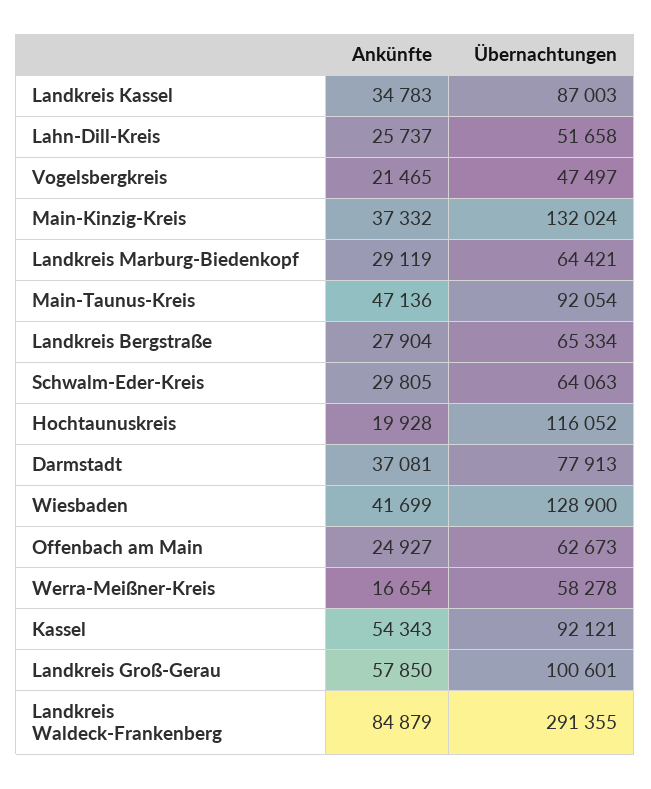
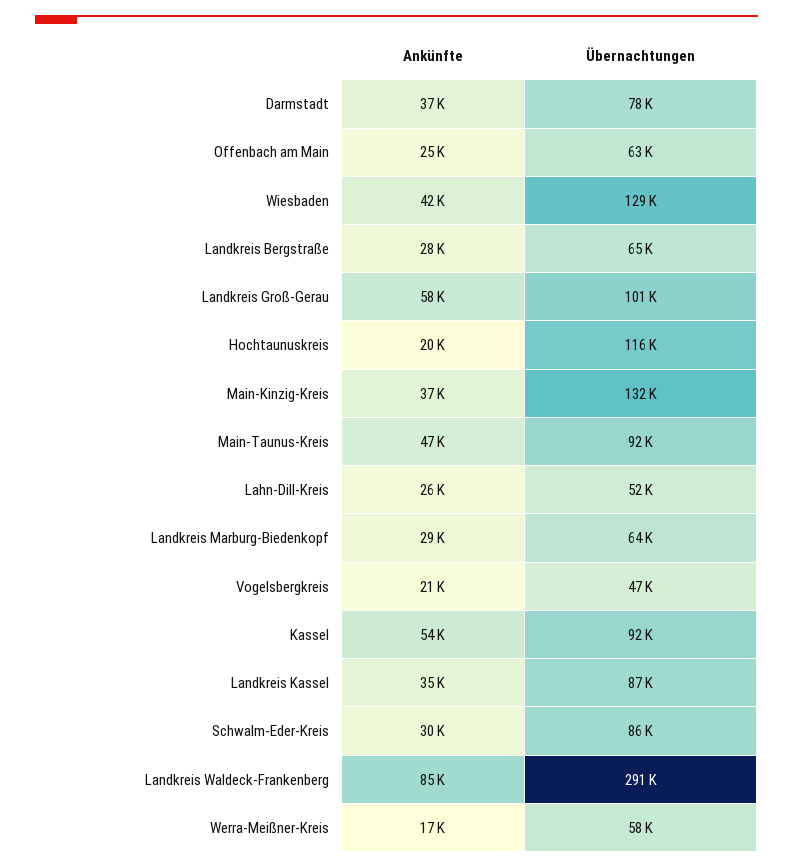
  {
    "Ankünfte": {
      "Landkreis Kassel": 34783,
      "Lahn-Dill-Kreis": 25737,
      "Vogelsbergkreis": 21465,
      "Main-Kinzig-Kreis": 37332,
      "Landkreis Marburg-Biedenkopf": 29119,
      "Main-Taunus-Kreis": 47136,
      "Landkreis Bergstraße": 27904,
      "Schwalm-Eder-Kreis": 29805,
      "Hochtaunuskreis": 19928,
      "Darmstadt": 37081,
      "Wiesbaden": 41699,
      "Offenbach am Main": 24927,
      "Werra-Meißner-Kreis": 16654,
      "Kassel": 54343,
      "Landkreis Groß-Gerau": 57850,
      "Landkreis Waldeck-Frankenberg": 84879
    },
    "Übernachtungen": {
      "Landkreis Kassel": 87003,
      "Lahn-Dill-Kreis": 51658,
      "Vogelsbergkreis": 47497,
      "Main-Kinzig-Kreis": 132024,
      "Landkreis Marburg-Biedenkopf": 64421,
      "Main-Taunus-Kreis": 92054,
      "Landkreis Bergstraße": 65334,
-     "Schwalm-Eder-Kreis": 64063,
+     "Schwalm-Eder-Kreis": 86000,
      "Hochtaunuskreis": 116052,
      "Darmstadt": 77913,
      "Wiesbaden": 128900,
      "Offenbach am Main": 62673,
      "Werra-Meißner-Kreis": 58278,
      "Kassel": 92121,
      "Landkreis Groß-Gerau": 100601,
      "Landkreis Waldeck-Frankenberg": 291355
    }
  }

